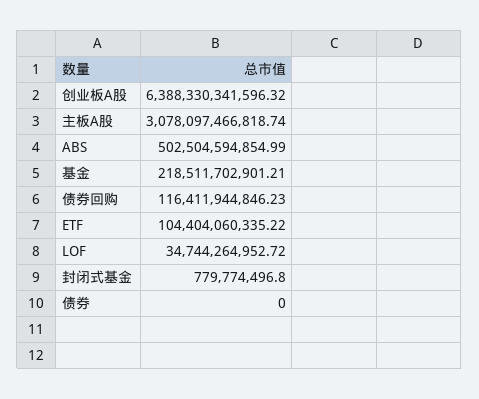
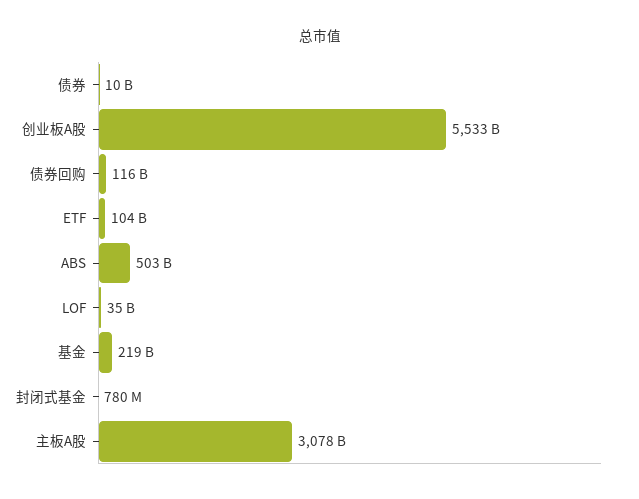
  {
-   "创业板A股": 6388330341596.32,
+   "创业板A股": 5533000000000,
    "主板A股": 3078097466818.74,
    "ABS": 502504594854.99,
    "基金": 218511702901.21,
    "债券回购": 116411944846.23,
    "ETF": 104404060335.22,
    "LOF": 34744264952.72,
    "封闭式基金": 779774496.8,
-   "债券": 0
+   "债券": 10000000000
  }

